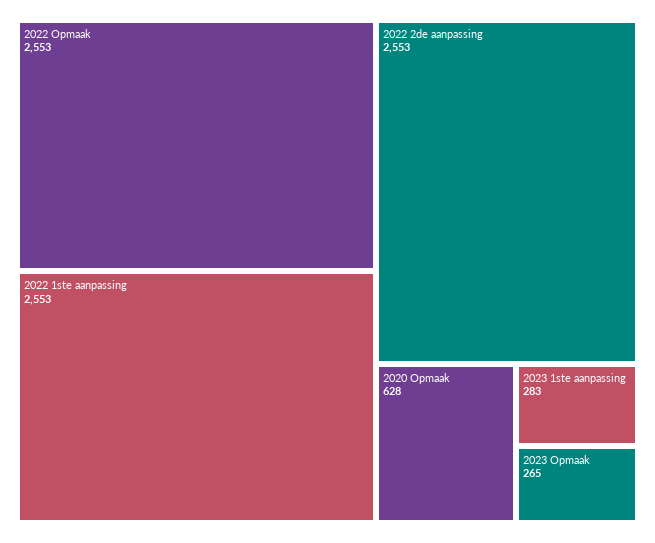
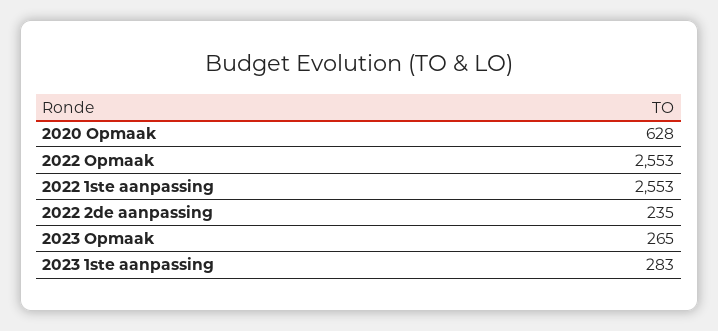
  {
    "2022 Opmaak": 2553,
    "2022 1ste aanpassing": 2553,
-   "2022 2de aanpassing": 2553,
+   "2022 2de aanpassing": 235,
    "2020 Opmaak": 628,
    "2023 1ste aanpassing": 283,
    "2023 Opmaak": 265
  }

